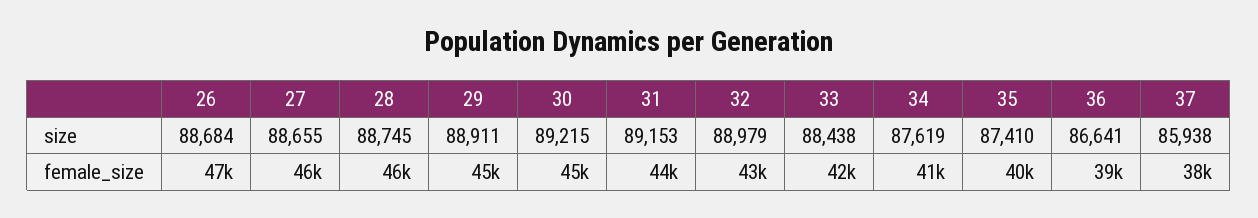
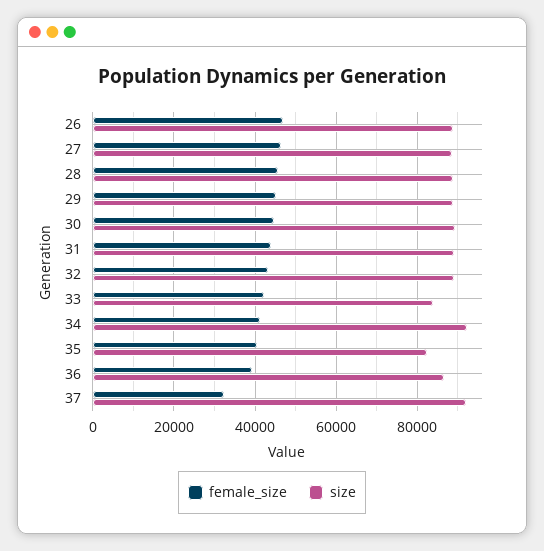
  {
    "size": {
      "26": 88684,
      "27": 88655,
      "28": 88745,
      "29": 88911,
      "30": 89215,
      "31": 89153,
      "32": 88979,
-     "33": 88438,
+     "33": 84000,
-     "34": 87619,
+     "34": 92000,
-     "35": 87410,
+     "35": 82000,
      "36": 86641,
-     "37": 85938
+     "37": 92000
    },
    "female_size": {
      "26": 47000,
      "27": 46000,
      "28": 46000,
      "29": 45000,
      "30": 45000,
      "31": 44000,
      "32": 43000,
      "33": 42000,
      "34": 41000,
      "35": 40000,
      "36": 39000,
-     "37": 38000
+     "37": 32000
    }
  }

